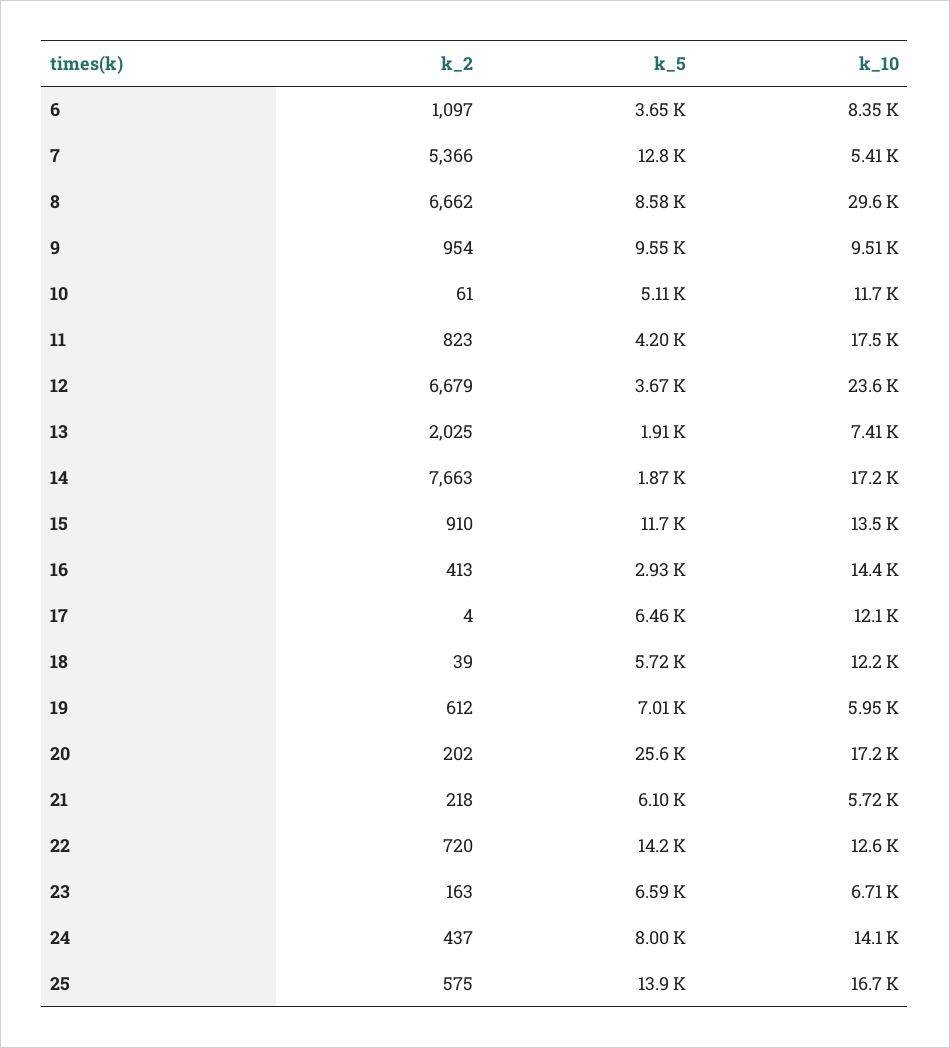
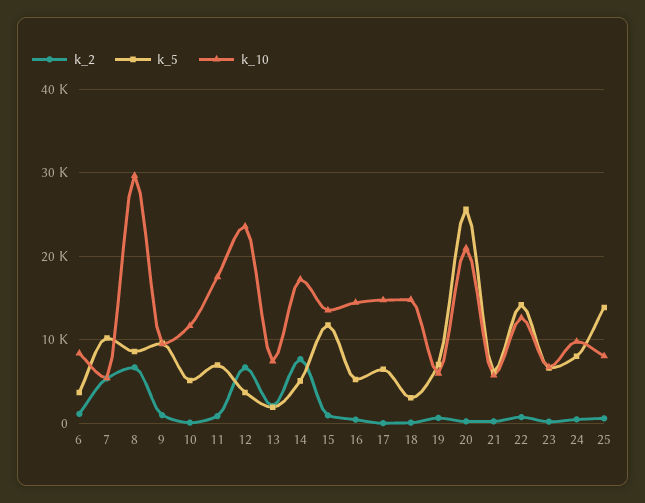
  {
    "k_2": {
      "6": 1097,
      "7": 5366,
      "8": 6662,
      "9": 954,
      "10": 61,
      "11": 823,
      "12": 6679,
      "13": 2025,
      "14": 7663,
      "15": 910,
      "16": 413,
      "17": 4,
      "18": 39,
      "19": 612,
      "20": 202,
      "21": 218,
      "22": 720,
      "23": 163,
      "24": 437,
      "25": 575
    },
    "k_5": {
      "6": 3650,
-     "7": 12800,
+     "7": 10000,
      "8": 8580,
      "9": 9550,
      "10": 5110,
-     "11": 4200,
+     "11": 7000,
      "12": 3670,
      "13": 1910,
-     "14": 1870,
+     "14": 5000,
      "15": 11700,
-     "16": 2930,
+     "16": 5000,
      "17": 6460,
-     "18": 5720,
+     "18": 3000,
      "19": 7010,
      "20": 25600,
      "21": 6100,
      "22": 14200,
      "23": 6590,
      "24": 8000,
      "25": 13900
    },
    "k_10": {
      "6": 8350,
      "7": 5410,
      "8": 29600,
      "9": 9510,
      "10": 11700,
      "11": 17500,
      "12": 23600,
      "13": 7410,
      "14": 17200,
      "15": 13500,
      "16": 14400,
-     "17": 12100,
+     "17": 15000,
-     "18": 12200,
+     "18": 15000,
      "19": 5950,
-     "20": 17200,
+     "20": 21000,
      "21": 5720,
      "22": 12600,
      "23": 6710,
-     "24": 14100,
+     "24": 10000,
-     "25": 16700
+     "25": 8000
    }
  }

